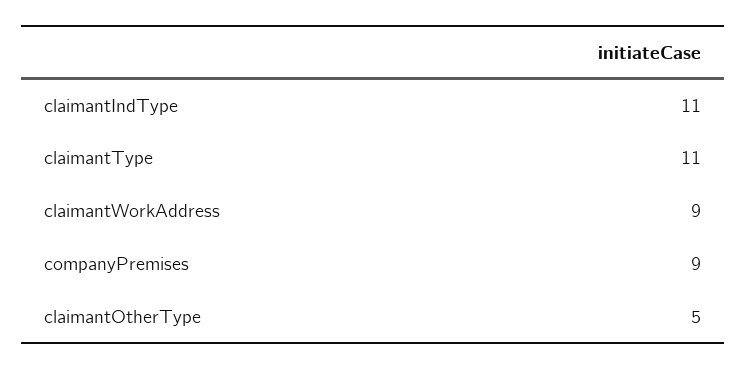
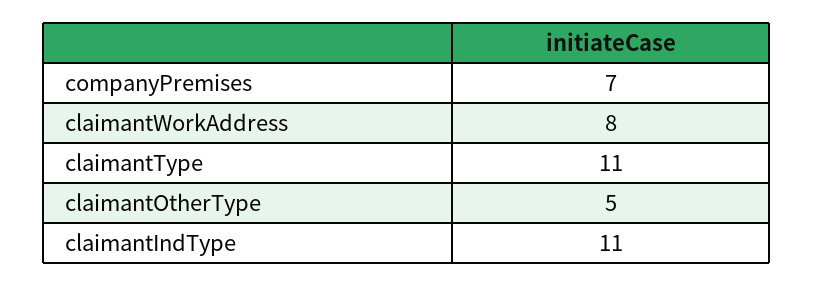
  {
    "claimantIndType": 11,
    "claimantType": 11,
-   "claimantWorkAddress": 9,
+   "claimantWorkAddress": 8,
-   "companyPremises": 9,
+   "companyPremises": 7,
    "claimantOtherType": 5
  }

